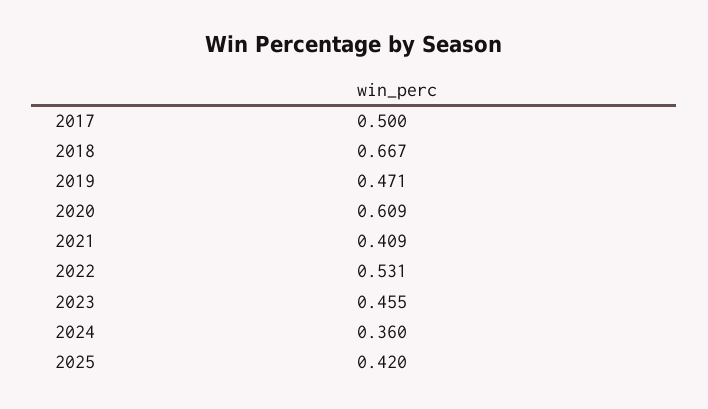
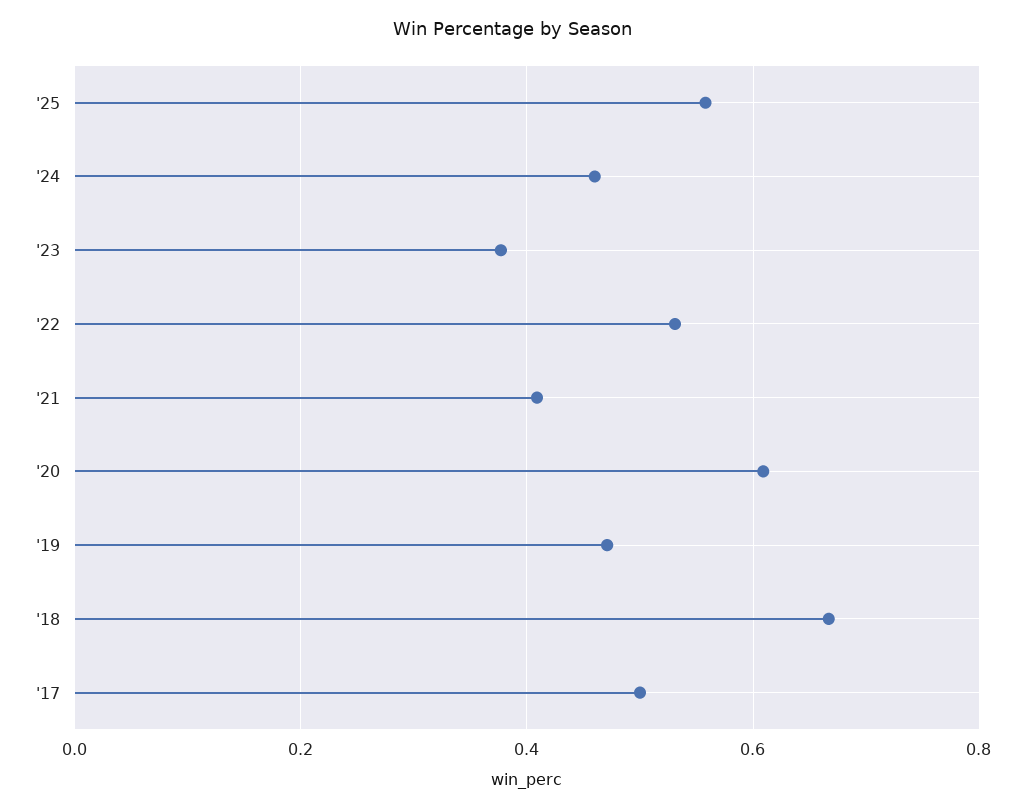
  {
    "2017": 0.5,
    "2018": 0.667,
    "2019": 0.471,
    "2020": 0.609,
    "2021": 0.409,
    "2022": 0.531,
-   "2023": 0.455,
+   "2023": 0.38,
-   "2024": 0.36,
+   "2024": 0.46,
-   "2025": 0.42
+   "2025": 0.56
  }

